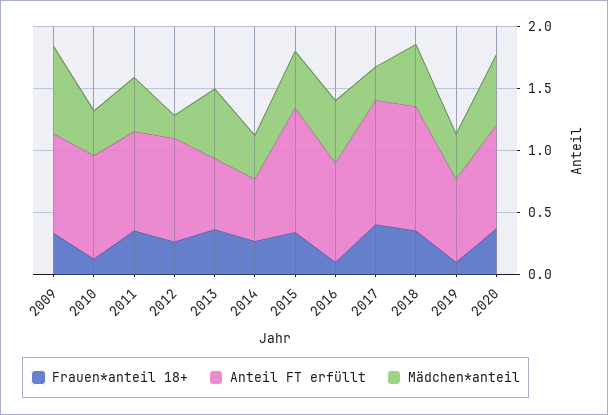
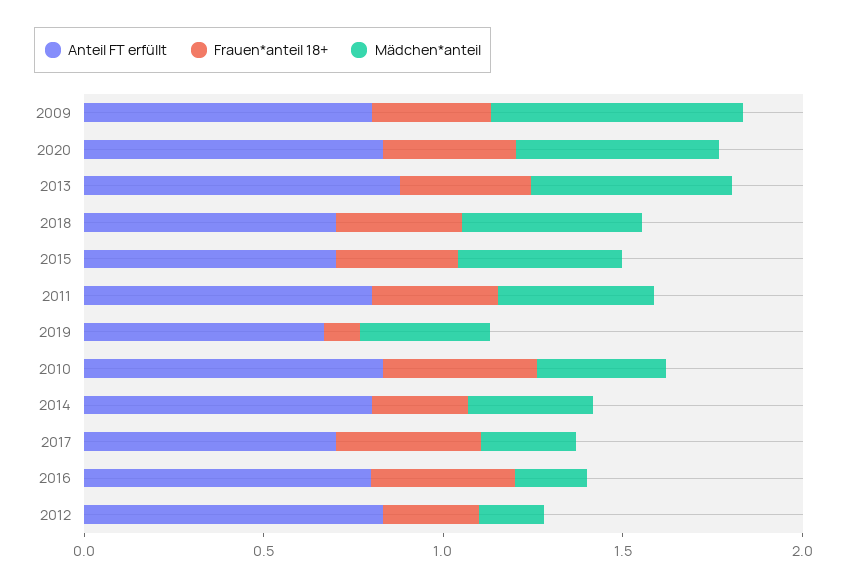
  {
    "Frauen*anteil 18+": {
      "2009": 0.3,
-     "2010": 0.1,
+     "2010": 0.4,
      "2011": 0.4,
      "2012": 0.3,
      "2013": 0.4,
      "2014": 0.3,
      "2015": 0.3,
-     "2016": 0.1,
+     "2016": 0.4,
      "2017": 0.4,
      "2018": 0.4,
      "2019": 0.1,
      "2020": 0.4
    },
    "Anteil FT erfüllt": {
      "2009": 0.8,
      "2010": 0.8,
      "2011": 0.8,
      "2012": 0.8,
-     "2013": 0.6,
+     "2013": 0.9,
-     "2014": 0.5,
+     "2014": 0.8,
-     "2015": 1,
+     "2015": 0.7,
      "2016": 0.8,
-     "2017": 1,
+     "2017": 0.7,
-     "2018": 1,
+     "2018": 0.7,
      "2019": 0.7,
      "2020": 0.8
    },
    "Mädchen*anteil": {
      "2009": 0.7,
      "2010": 0.4,
      "2011": 0.4,
      "2012": 0.2,
      "2013": 0.6,
      "2014": 0.3,
      "2015": 0.5,
-     "2016": 0.5,
+     "2016": 0.2,
      "2017": 0.3,
      "2018": 0.5,
      "2019": 0.4,
      "2020": 0.6
    }
  }

